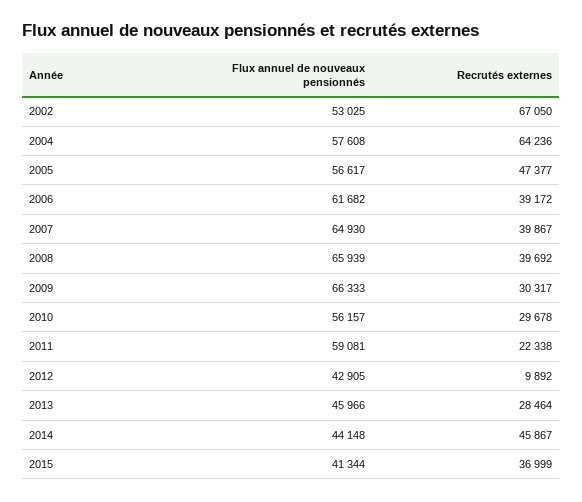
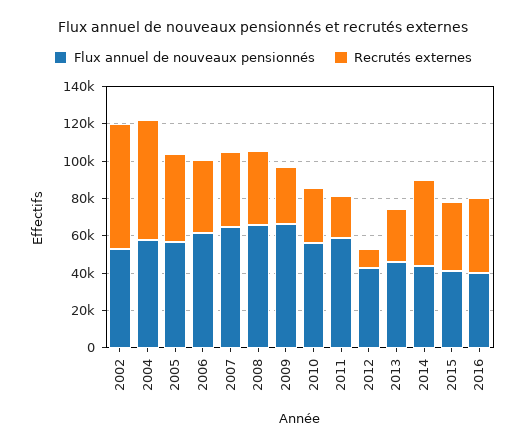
  {
    "Flux annuel de nouveaux pensionnés": {
      "2002": 53025,
      "2004": 57608,
      "2005": 56617,
      "2006": 61682,
      "2007": 64930,
      "2008": 65939,
      "2009": 66333,
      "2010": 56157,
      "2011": 59081,
      "2012": 42905,
      "2013": 45966,
      "2014": 44148,
-     "2015": 41344
+     "2015": 41344,
+     "2016": 40000
    },
    "Recrutés externes": {
      "2002": 67050,
      "2004": 64236,
      "2005": 47377,
      "2006": 39172,
      "2007": 39867,
      "2008": 39692,
      "2009": 30317,
      "2010": 29678,
      "2011": 22338,
      "2012": 9892,
      "2013": 28464,
      "2014": 45867,
-     "2015": 36999
+     "2015": 36999,
+     "2016": 40000
    }
  }

